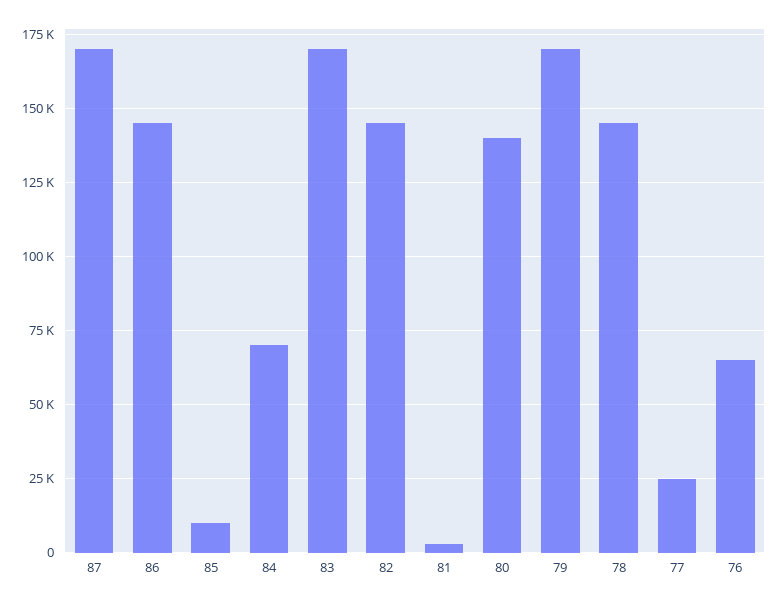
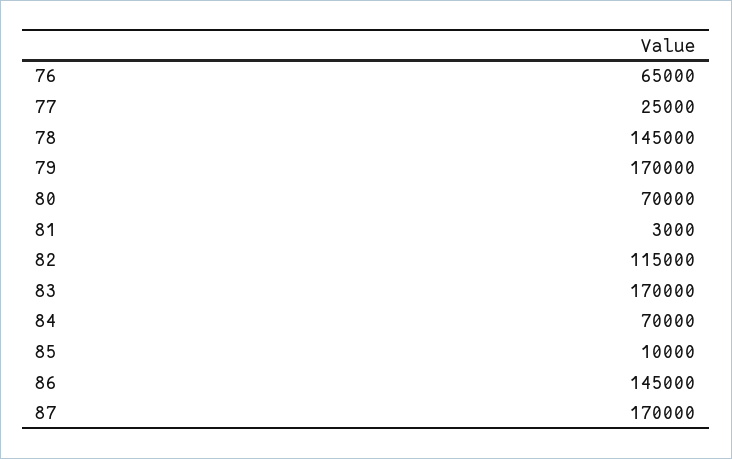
  {
    "87": 170000,
    "86": 145000,
    "85": 10000,
    "84": 70000,
    "83": 170000,
-   "82": 145000,
+   "82": 115000,
    "81": 3000,
-   "80": 140000,
+   "80": 70000,
    "79": 170000,
    "78": 145000,
    "77": 25000,
    "76": 65000
  }

